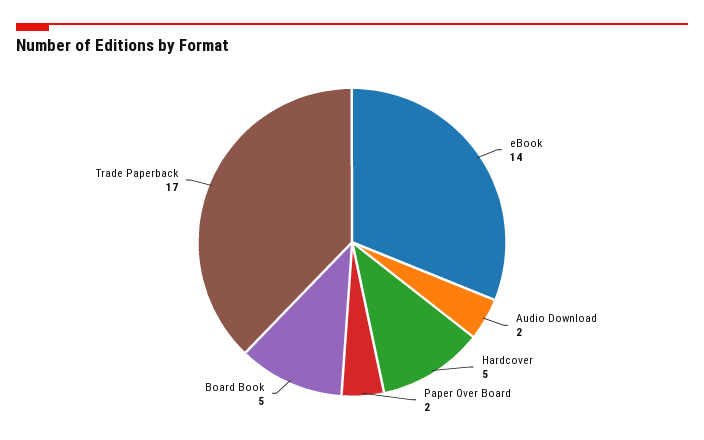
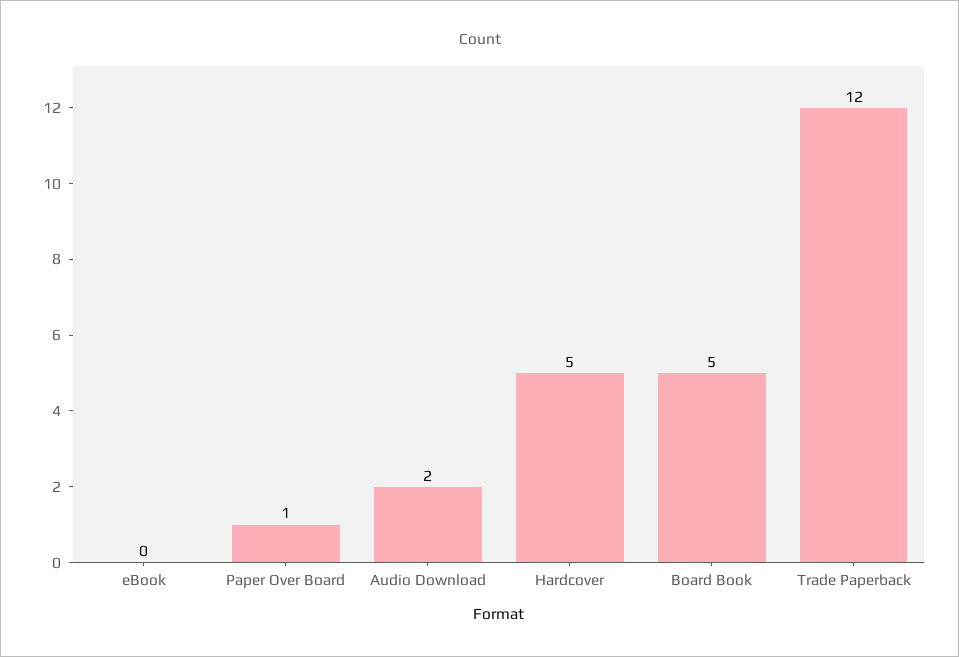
  {
-   "eBook": 14,
+   "eBook": 0,
    "Audio Download": 2,
    "Hardcover": 5,
-   "Paper Over Board": 2,
+   "Paper Over Board": 1,
    "Board Book": 5,
-   "Trade Paperback": 17
+   "Trade Paperback": 12
  }

